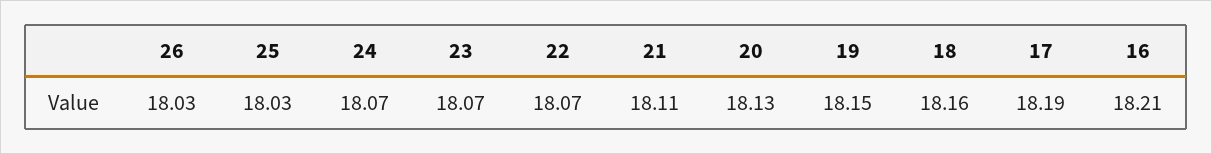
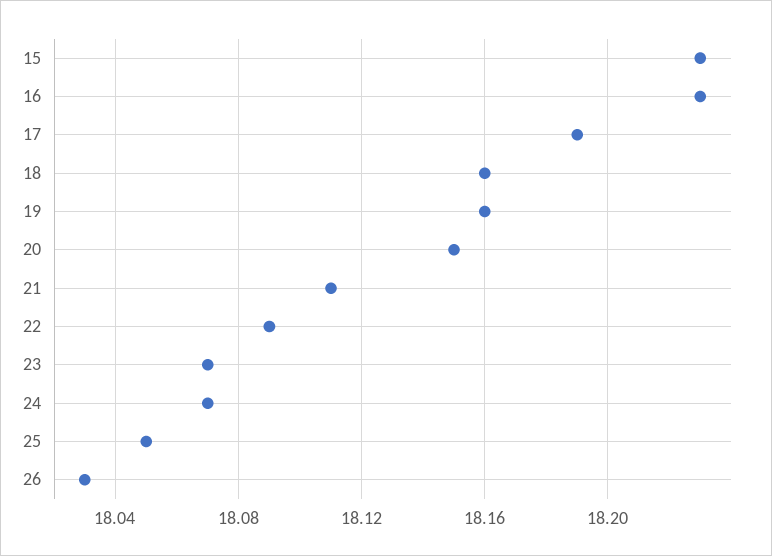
  {
    "26": 18.03,
-   "25": 18.03,
+   "25": 18.05,
    "24": 18.07,
    "23": 18.07,
-   "22": 18.07,
+   "22": 18.09,
    "21": 18.11,
-   "20": 18.13,
+   "20": 18.15,
-   "19": 18.15,
+   "19": 18.16,
    "18": 18.16,
    "17": 18.19,
-   "16": 18.21
+   "16": 18.23,
+   "15": 18.23
  }

